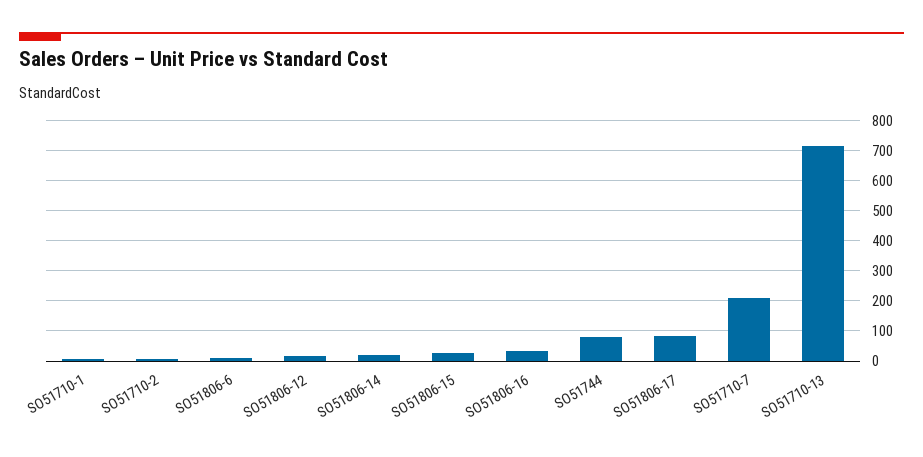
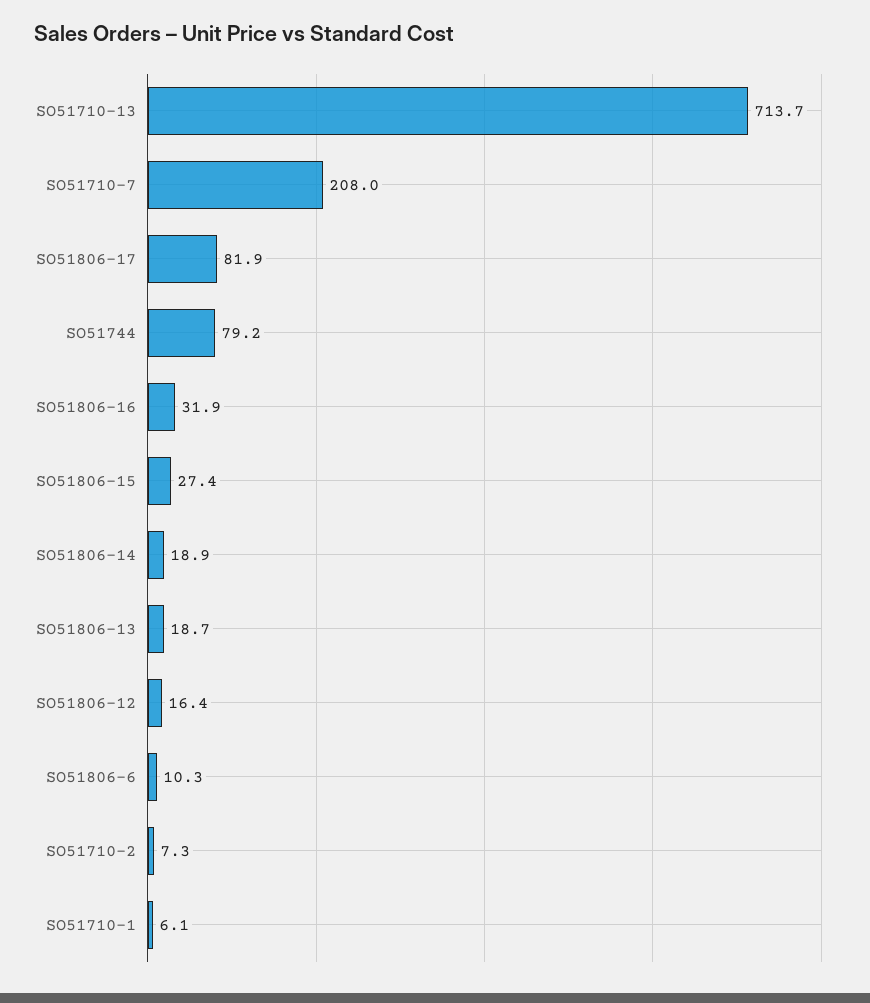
  {
    "SO51710-1": 6.1,
    "SO51710-2": 7.3,
    "SO51806-6": 10.3,
    "SO51806-12": 16.4,
    "SO51806-14": 18.9,
    "SO51806-15": 27.4,
    "SO51806-16": 31.9,
    "SO51744": 79.2,
    "SO51806-17": 81.9,
    "SO51710-7": 208,
-   "SO51710-13": 713.7
+   "SO51710-13": 713.7,
+   "SO51806-13": 18.7
  }

